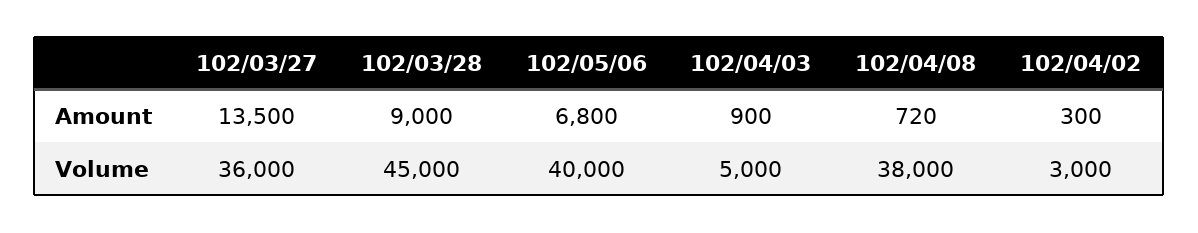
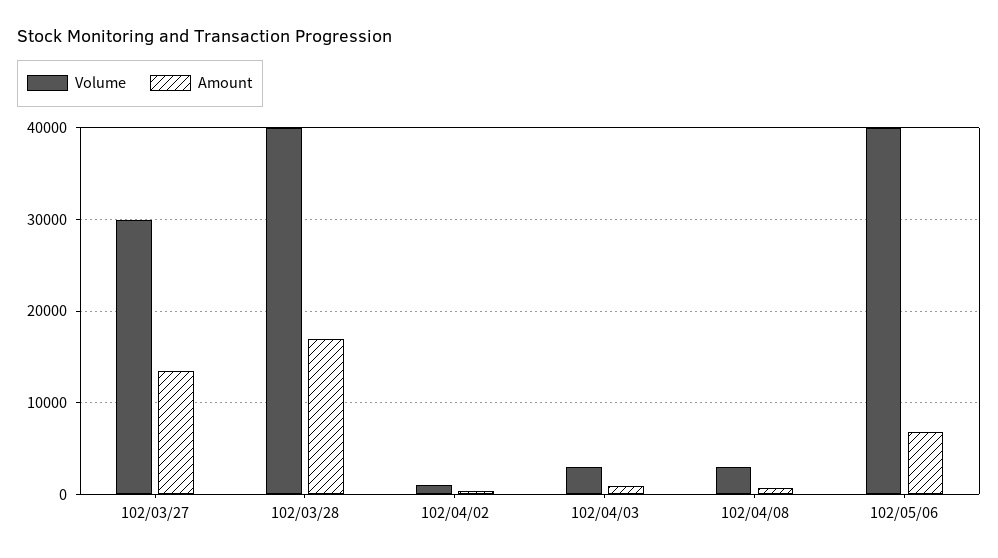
  {
    "Amount": {
      "102/03/27": 13500,
-     "102/03/28": 9000,
+     "102/03/28": 17000,
      "102/05/06": 6800,
      "102/04/03": 900,
      "102/04/08": 720,
      "102/04/02": 300
    },
    "Volume": {
-     "102/03/27": 36000,
+     "102/03/27": 30000,
-     "102/03/28": 45000,
+     "102/03/28": 40000,
      "102/05/06": 40000,
-     "102/04/03": 5000,
+     "102/04/03": 3000,
-     "102/04/08": 38000,
+     "102/04/08": 3000,
-     "102/04/02": 3000
+     "102/04/02": 1000
    }
  }

